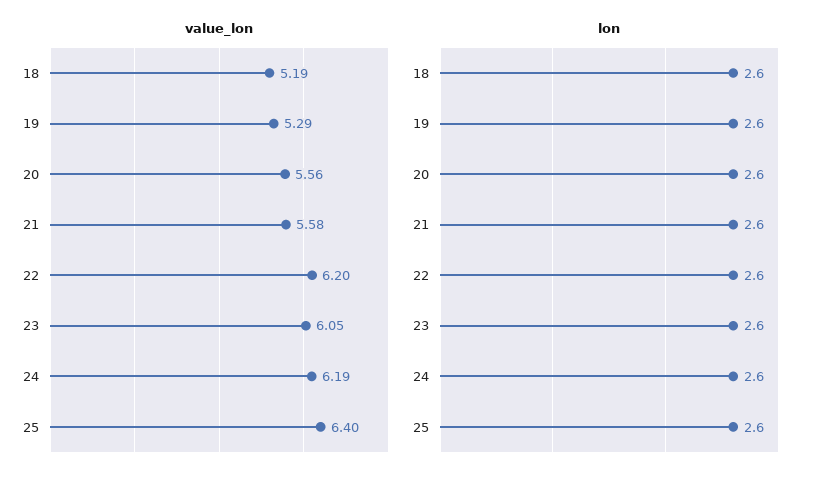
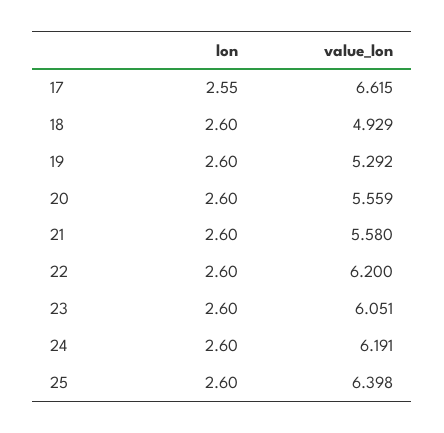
  {
    "value_lon": {
-     "18": 5.19,
+     "18": 4.929,
      "19": 5.292,
      "20": 5.559,
      "21": 5.58,
      "22": 6.2,
      "23": 6.051,
      "24": 6.191,
-     "25": 6.398
+     "25": 6.398,
+     "17": 6.615
    },
    "lon": {
      "18": 2.6,
      "19": 2.6,
      "20": 2.6,
      "21": 2.6,
      "22": 2.6,
      "23": 2.6,
      "24": 2.6,
-     "25": 2.6
+     "25": 2.6,
+     "17": 2.55
    }
  }

